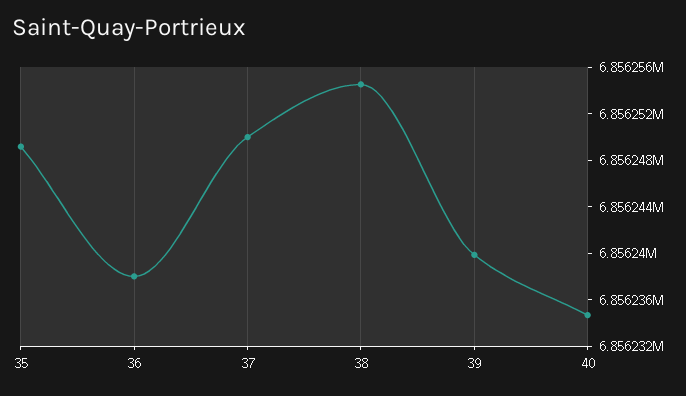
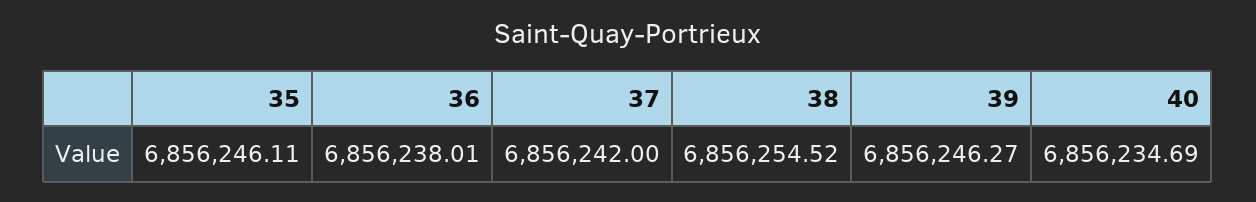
  {
-   "35": 6856249,
+   "35": 6856246.11,
    "36": 6856238.01,
-   "37": 6856250,
+   "37": 6856242,
    "38": 6856254.52,
-   "39": 6856240,
+   "39": 6856246.27,
    "40": 6856234.69
  }

